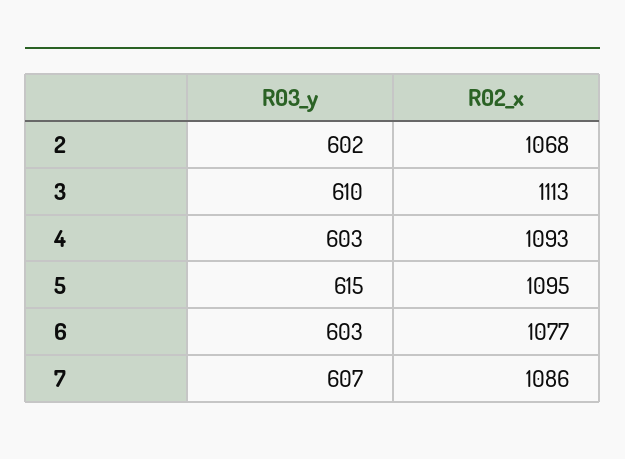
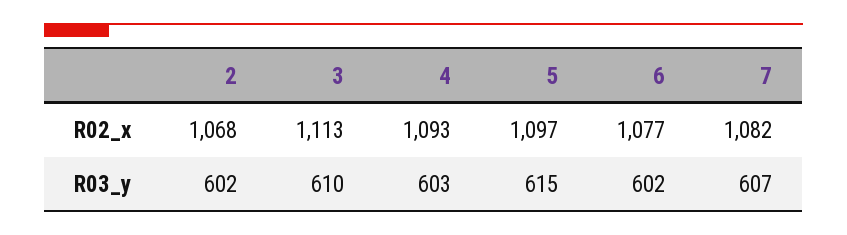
  {
    "R03_y": {
      "2": 602,
      "3": 610,
      "4": 603,
      "5": 615,
-     "6": 603,
+     "6": 602,
      "7": 607
    },
    "R02_x": {
      "2": 1068,
      "3": 1113,
      "4": 1093,
-     "5": 1095,
+     "5": 1097,
      "6": 1077,
-     "7": 1086
+     "7": 1082
    }
  }

